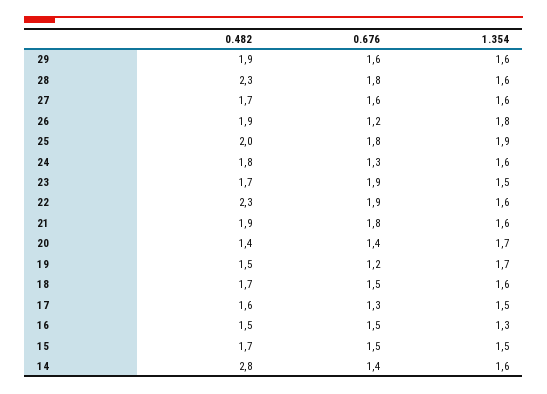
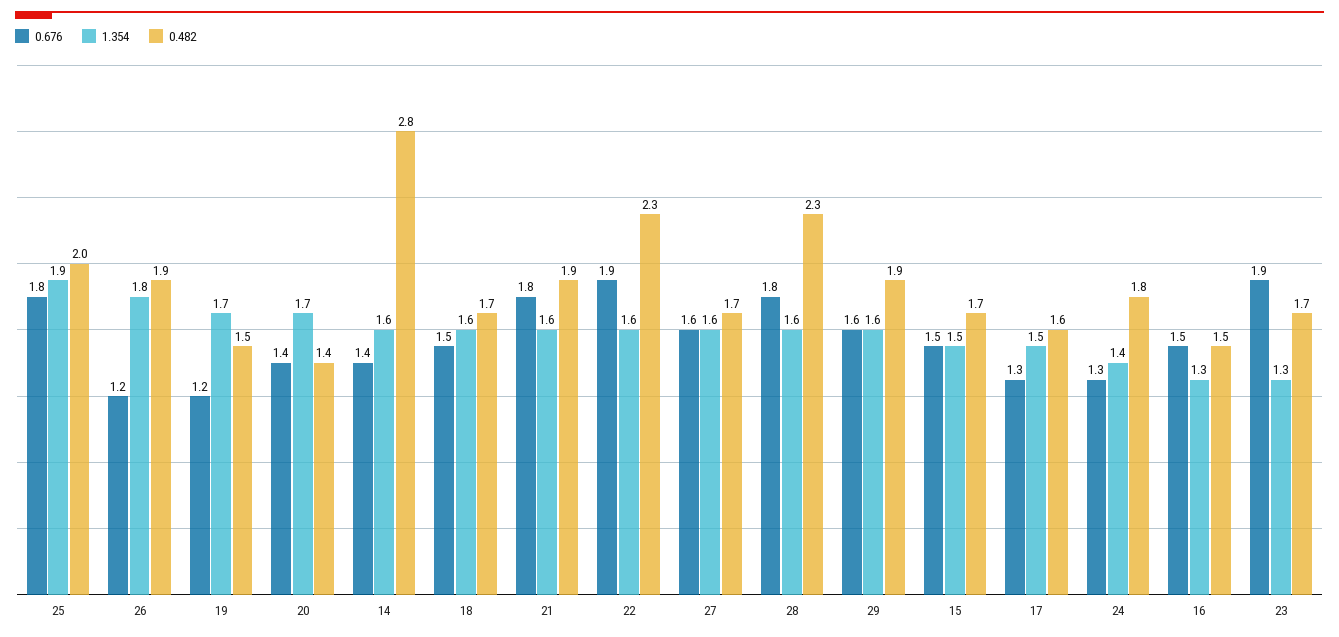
  {
    "0.482": {
      "29": 1.9,
      "28": 2.3,
      "27": 1.7,
      "26": 1.9,
      "25": 2,
      "24": 1.8,
      "23": 1.7,
      "22": 2.3,
      "21": 1.9,
      "20": 1.4,
      "19": 1.5,
      "18": 1.7,
      "17": 1.6,
      "16": 1.5,
      "15": 1.7,
      "14": 2.8
    },
    "0.676": {
      "29": 1.6,
      "28": 1.8,
      "27": 1.6,
      "26": 1.2,
      "25": 1.8,
      "24": 1.3,
      "23": 1.9,
      "22": 1.9,
      "21": 1.8,
      "20": 1.4,
      "19": 1.2,
      "18": 1.5,
      "17": 1.3,
      "16": 1.5,
      "15": 1.5,
      "14": 1.4
    },
    "1.354": {
      "29": 1.6,
      "28": 1.6,
      "27": 1.6,
      "26": 1.8,
      "25": 1.9,
-     "24": 1.6,
+     "24": 1.4,
-     "23": 1.5,
+     "23": 1.3,
      "22": 1.6,
      "21": 1.6,
      "20": 1.7,
      "19": 1.7,
      "18": 1.6,
      "17": 1.5,
      "16": 1.3,
      "15": 1.5,
      "14": 1.6
    }
  }

